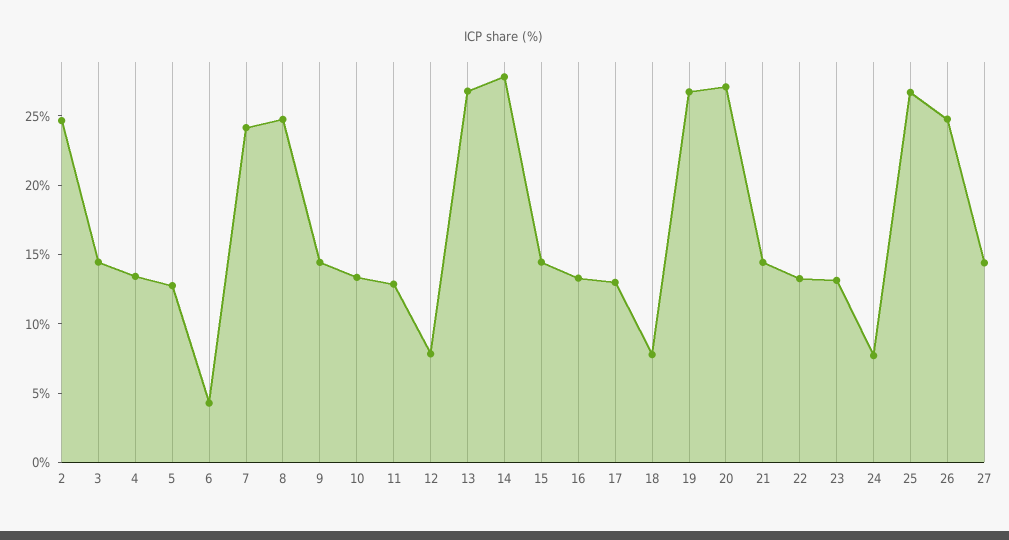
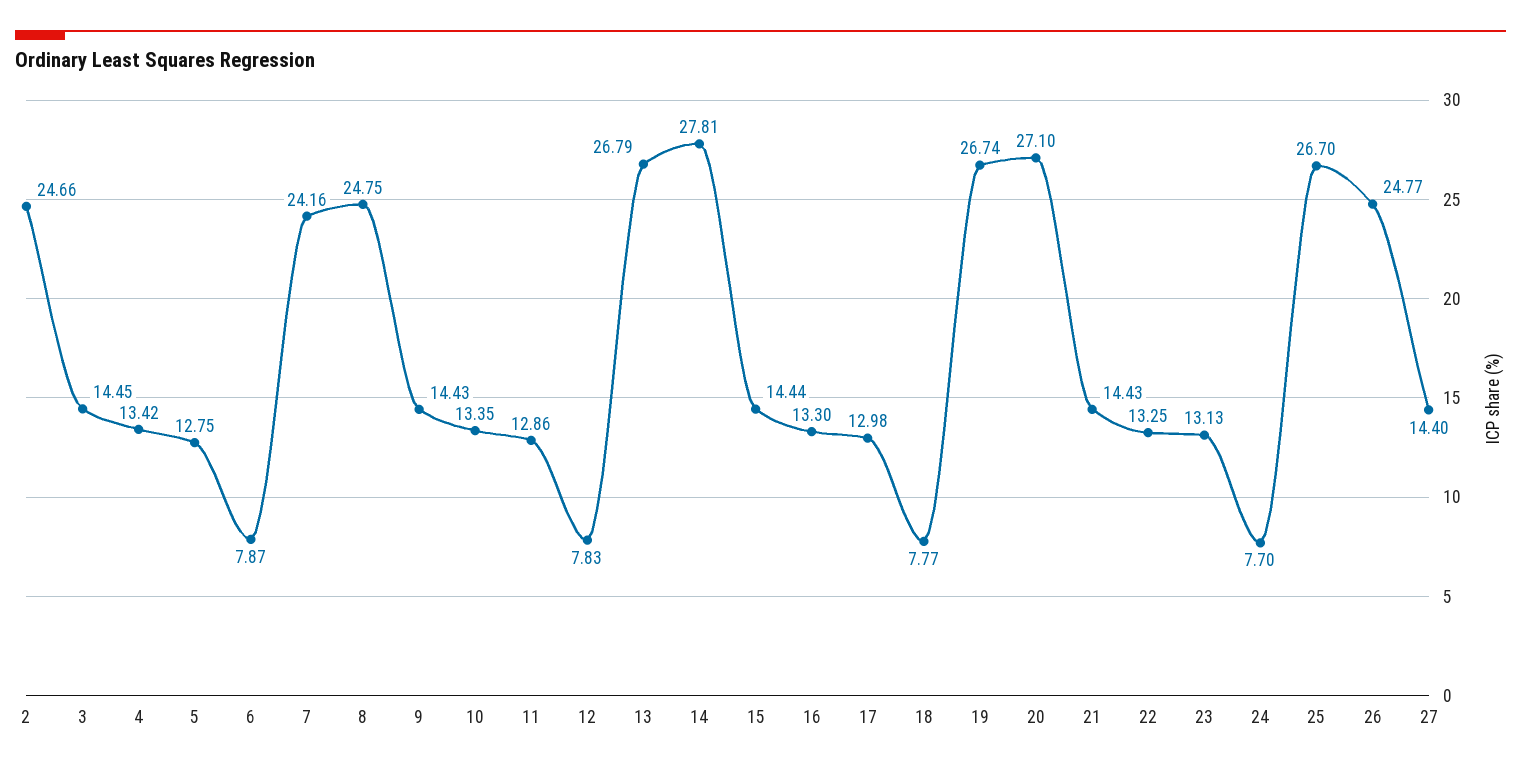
  {
    "2": 24.66,
    "3": 14.45,
    "4": 13.42,
    "5": 12.75,
-   "6": 4,
+   "6": 7.87,
    "7": 24.16,
    "8": 24.75,
    "9": 14.43,
    "10": 13.35,
    "11": 12.86,
    "12": 7.83,
    "13": 26.79,
    "14": 27.81,
    "15": 14.44,
    "16": 13.3,
    "17": 12.98,
    "18": 7.77,
    "19": 26.74,
    "20": 27.1,
    "21": 14.43,
    "22": 13.25,
    "23": 13.13,
    "24": 7.7,
    "25": 26.7,
    "26": 24.77,
    "27": 14.4
  }

